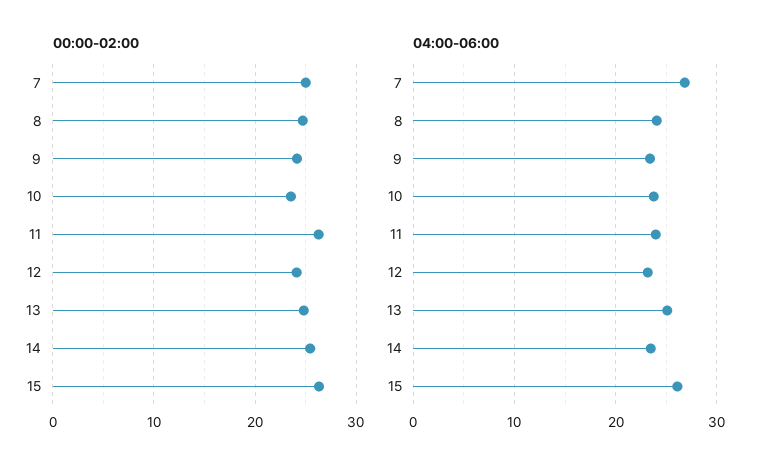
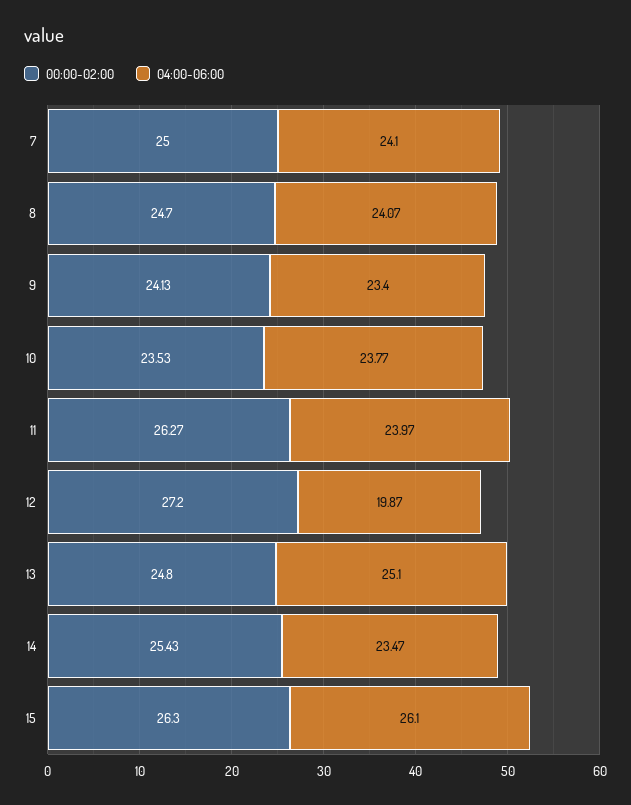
  {
    "00:00-02:00": {
      "7": 25,
      "8": 24.7,
      "9": 24.13,
      "10": 23.53,
      "11": 26.27,
-     "12": 24,
+     "12": 27.2,
      "13": 24.8,
      "14": 25.43,
      "15": 26.3
    },
    "04:00-06:00": {
-     "7": 27,
+     "7": 24.1,
      "8": 24.07,
      "9": 23.4,
      "10": 23.77,
      "11": 23.97,
-     "12": 23,
+     "12": 19.87,
      "13": 25.1,
      "14": 23.47,
      "15": 26.1
    }
  }

